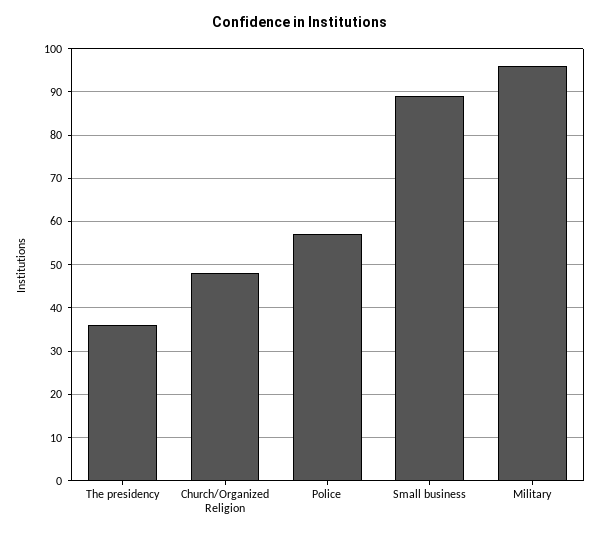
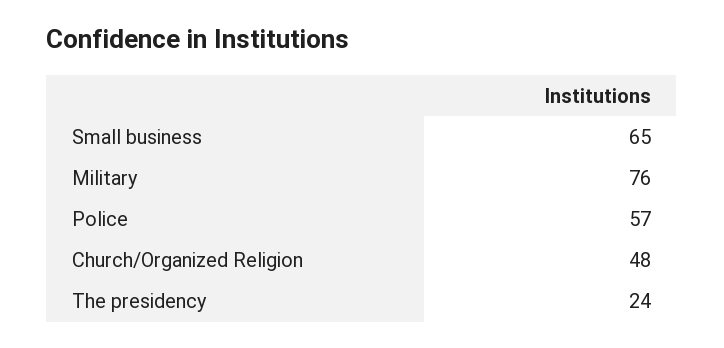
  {
-   "The presidency": 35,
+   "The presidency": 24,
    "Church/Organized Religion": 48,
    "Police": 57,
-   "Small business": 90,
+   "Small business": 65,
-   "Military": 95
+   "Military": 76
  }

